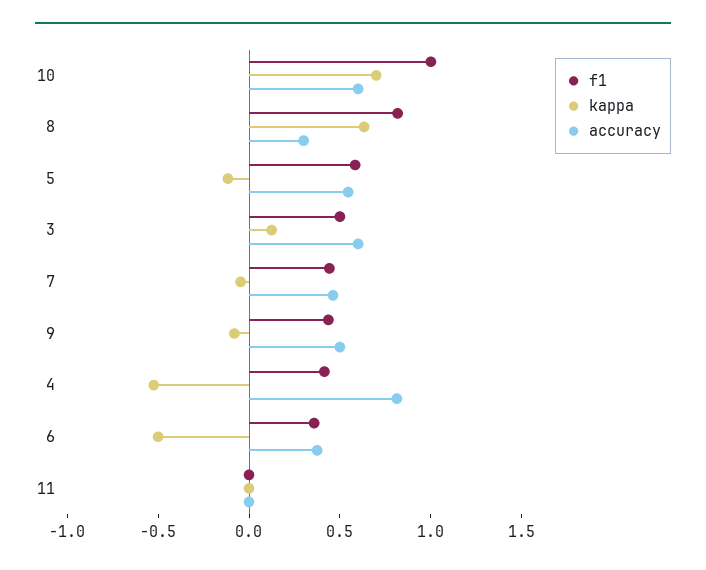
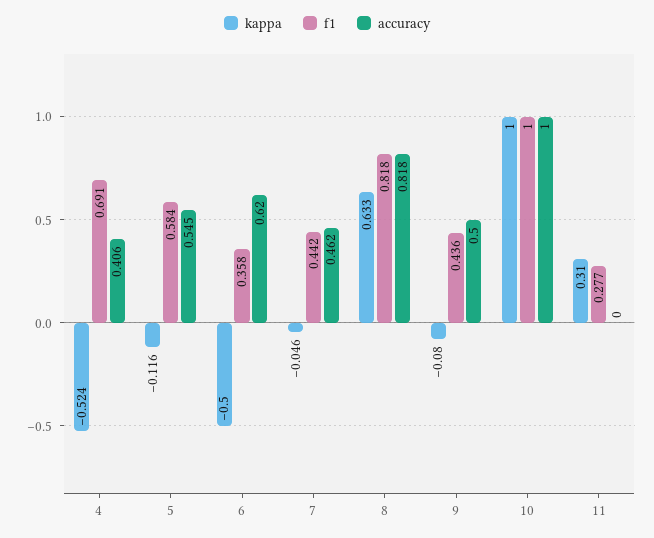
  {
    "f1": {
      "10": 1,
      "8": 0.818,
      "5": 0.584,
-     "3": 0.5,
      "7": 0.442,
      "9": 0.436,
-     "4": 0.4,
+     "4": 0.691,
      "6": 0.358,
-     "11": 0
+     "11": 0.277
    },
    "kappa": {
-     "10": 0.7,
+     "10": 1,
      "8": 0.633,
      "5": -0.116,
-     "3": 0.1,
      "7": -0.046,
      "9": -0.08,
      "4": -0.524,
      "6": -0.5,
-     "11": 0
+     "11": 0.31
    },
    "accuracy": {
-     "10": 0.6,
+     "10": 1,
-     "8": 0.3,
+     "8": 0.818,
      "5": 0.545,
-     "3": 0.6,
      "7": 0.462,
      "9": 0.5,
-     "4": 0.8,
+     "4": 0.406,
-     "6": 0.4,
+     "6": 0.62,
      "11": 0
    }
  }

